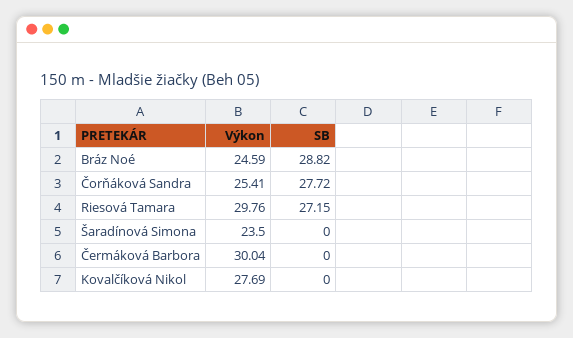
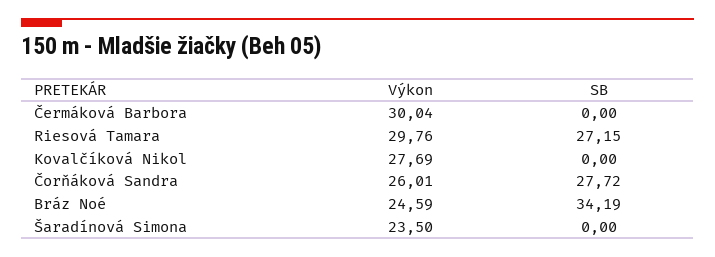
  {
    "Výkon": {
      "Bráz Noé": 24.59,
-     "Čorňáková Sandra": 25.41,
+     "Čorňáková Sandra": 26.01,
      "Riesová Tamara": 29.76,
      "Šaradínová Simona": 23.5,
      "Čermáková Barbora": 30.04,
      "Kovalčíková Nikol": 27.69
    },
    "SB": {
-     "Bráz Noé": 28.82,
+     "Bráz Noé": 34.19,
      "Čorňáková Sandra": 27.72,
      "Riesová Tamara": 27.15,
      "Šaradínová Simona": 0,
      "Čermáková Barbora": 0,
      "Kovalčíková Nikol": 0
    }
  }

